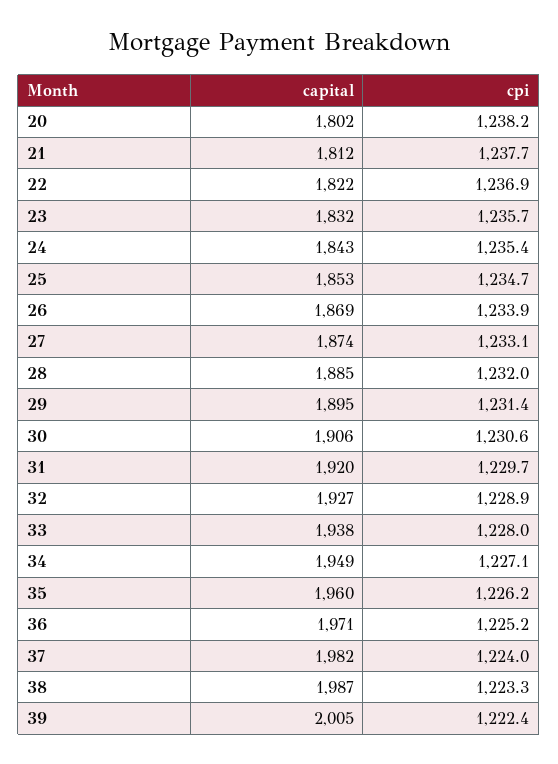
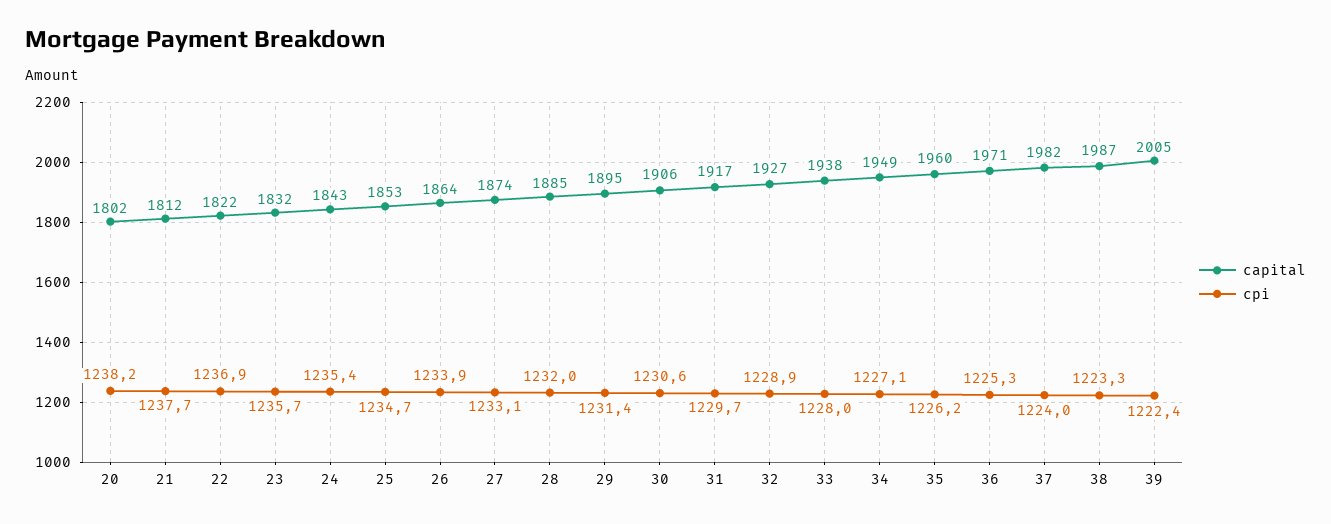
  {
    "capital": {
      "20": 1802,
      "21": 1812,
      "22": 1822,
      "23": 1832,
      "24": 1843,
      "25": 1853,
-     "26": 1869,
+     "26": 1864,
      "27": 1874,
      "28": 1885,
      "29": 1895,
      "30": 1906,
-     "31": 1920,
+     "31": 1917,
      "32": 1927,
      "33": 1938,
      "34": 1949,
      "35": 1960,
      "36": 1971,
      "37": 1982,
      "38": 1987,
      "39": 2005
    },
    "cpi": {
      "20": 1238.2,
      "21": 1237.7,
      "22": 1236.9,
      "23": 1235.7,
      "24": 1235.4,
      "25": 1234.7,
      "26": 1233.9,
      "27": 1233.1,
      "28": 1232,
      "29": 1231.4,
      "30": 1230.6,
      "31": 1229.7,
      "32": 1228.9,
      "33": 1228,
      "34": 1227.1,
      "35": 1226.2,
-     "36": 1225.2,
+     "36": 1225.3,
      "37": 1224,
      "38": 1223.3,
      "39": 1222.4
    }
  }

